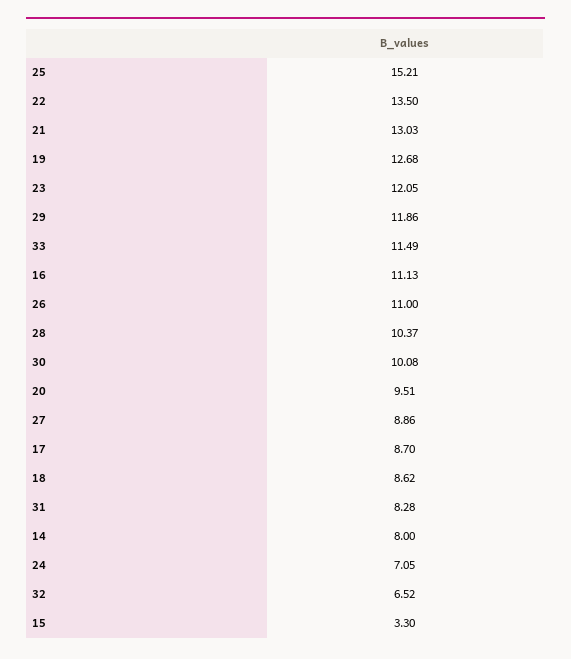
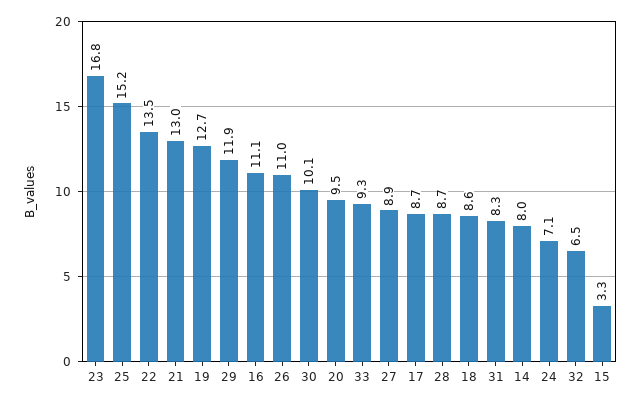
  {
    "25": 15.21,
    "22": 13.5,
    "21": 13.03,
    "19": 12.68,
-   "23": 12.05,
+   "23": 16.8,
    "29": 11.86,
-   "33": 11.49,
+   "33": 9.3,
    "16": 11.13,
    "26": 11,
-   "28": 10.37,
+   "28": 8.7,
    "30": 10.08,
    "20": 9.51,
    "27": 8.86,
    "17": 8.7,
    "18": 8.62,
    "31": 8.28,
    "14": 8,
    "24": 7.05,
    "32": 6.52,
    "15": 3.3
  }

